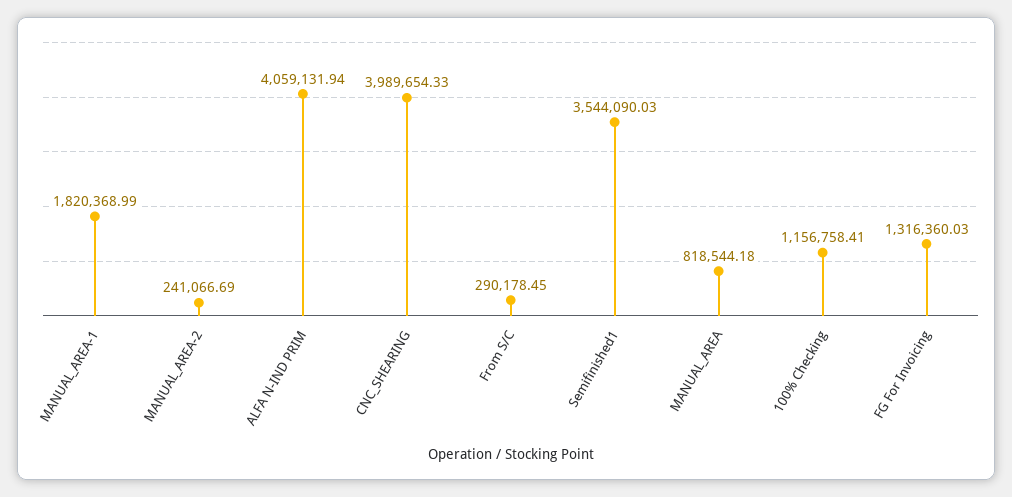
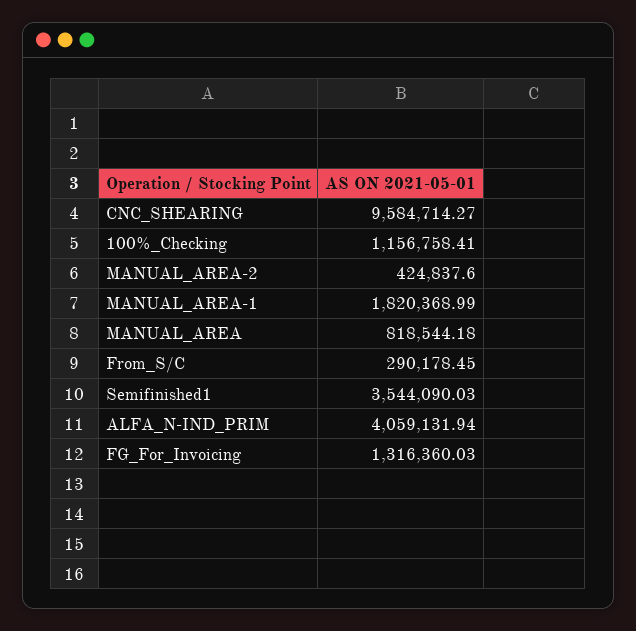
  {
    "MANUAL_AREA-1": 1820368.99,
-   "MANUAL_AREA-2": 241066.69,
+   "MANUAL_AREA-2": 424837.6,
    "ALFA N-IND PRIM": 4059131.94,
-   "CNC_SHEARING": 3989654.33,
+   "CNC_SHEARING": 9584714.27,
    "From S/C": 290178.45,
    "Semifinished1": 3544090.03,
    "MANUAL_AREA": 818544.18,
    "100% Checking": 1156758.41,
    "FG For Invoicing": 1316360.03
  }

